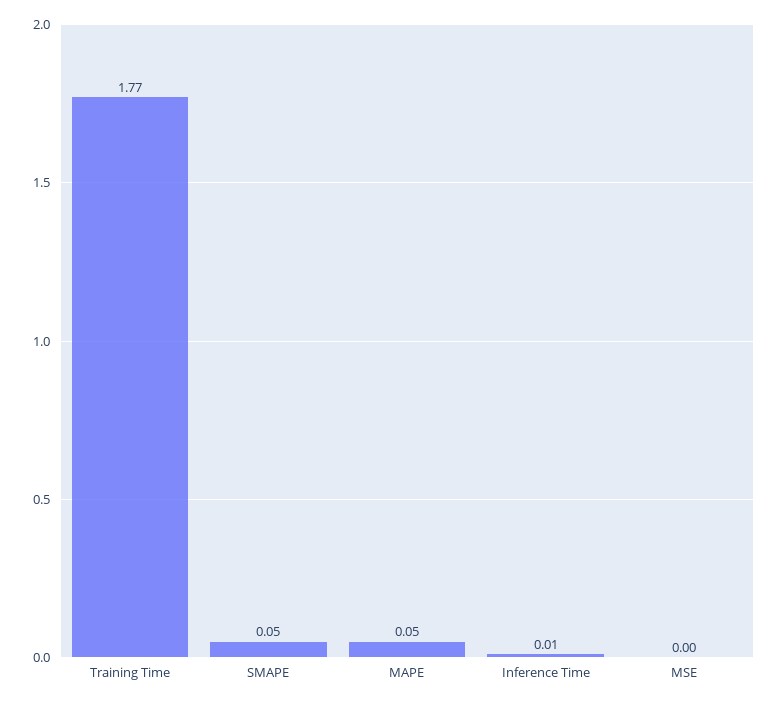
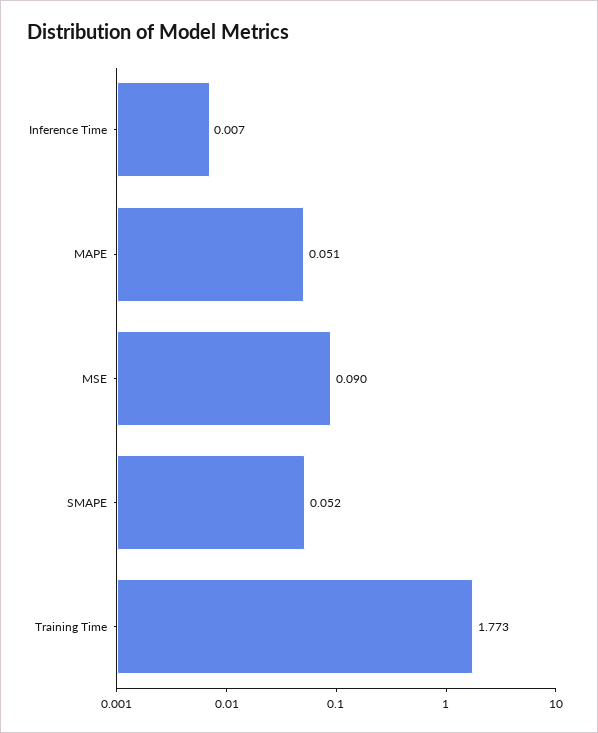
  {
    "Training Time": 1.773,
    "SMAPE": 0.052,
    "MAPE": 0.051,
    "Inference Time": 0.007,
-   "MSE": 0
+   "MSE": 0.09
  }

